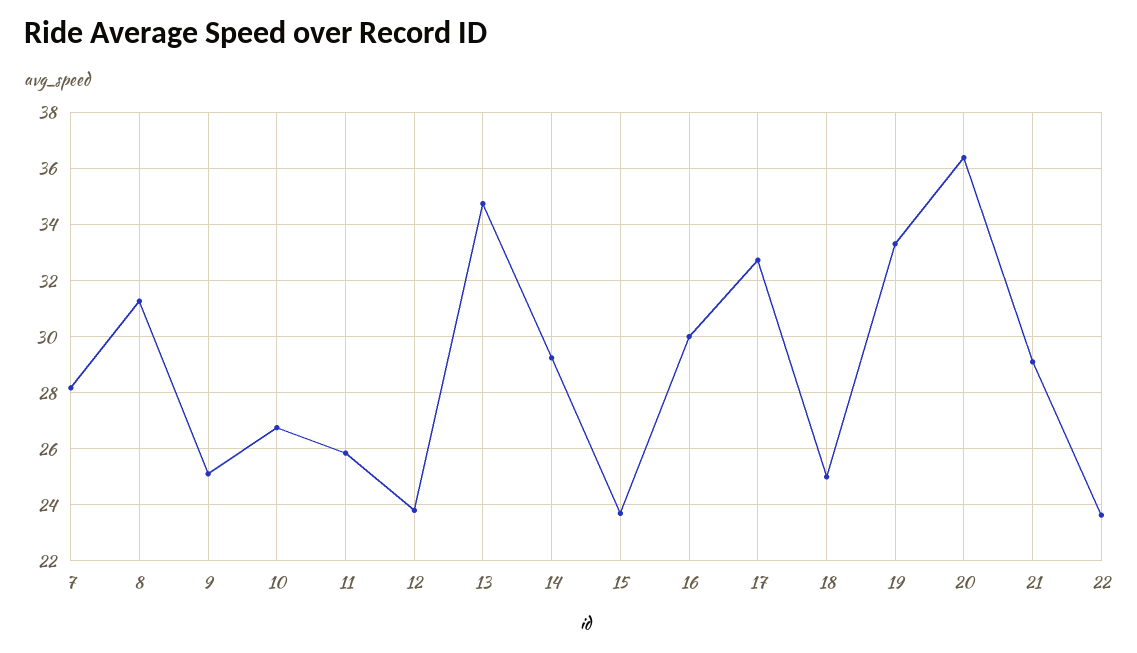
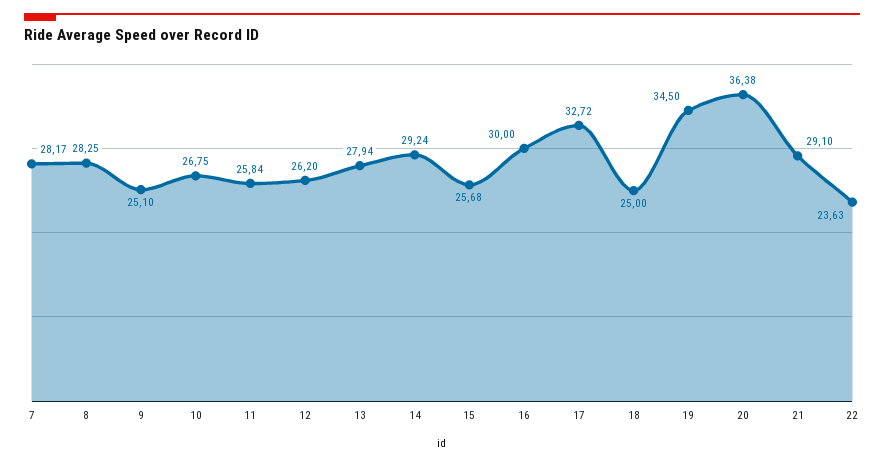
  {
    "7": 28.17,
-   "8": 31.25,
+   "8": 28.25,
    "9": 25.1,
    "10": 26.75,
    "11": 25.84,
-   "12": 23.75,
+   "12": 26.2,
-   "13": 34.75,
+   "13": 27.94,
    "14": 29.24,
-   "15": 23.75,
+   "15": 25.68,
    "16": 30,
    "17": 32.72,
    "18": 25,
-   "19": 33.25,
+   "19": 34.5,
    "20": 36.38,
    "21": 29.1,
    "22": 23.63
  }

